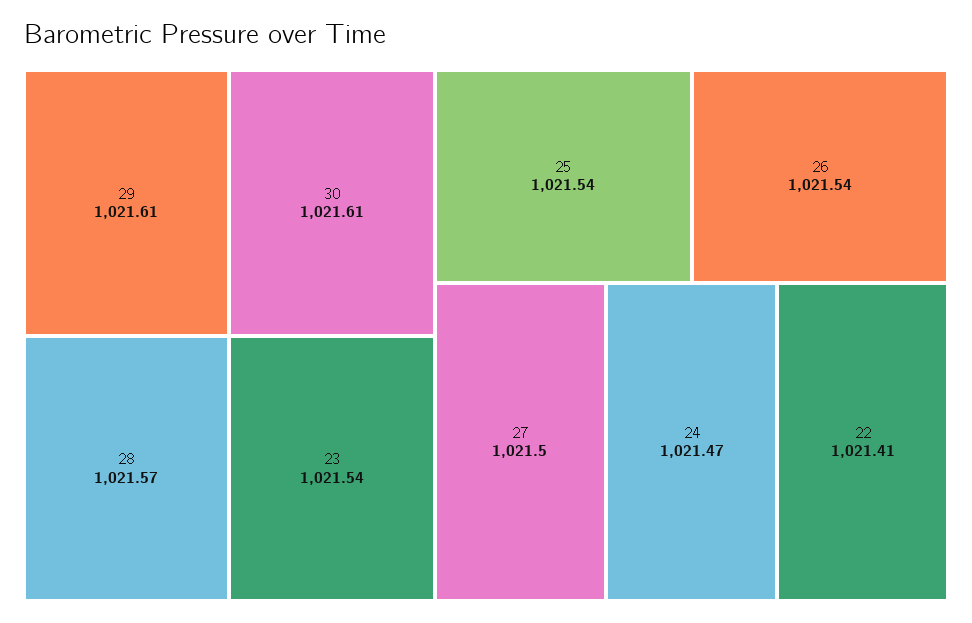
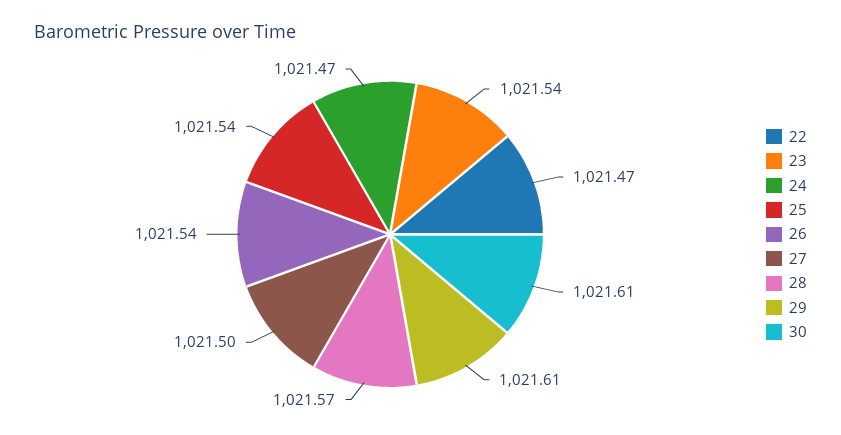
  {
    "29": 1021.61,
    "30": 1021.61,
    "28": 1021.57,
    "23": 1021.54,
    "25": 1021.54,
    "26": 1021.54,
    "27": 1021.5,
    "24": 1021.47,
-   "22": 1021.41
+   "22": 1021.47
  }

